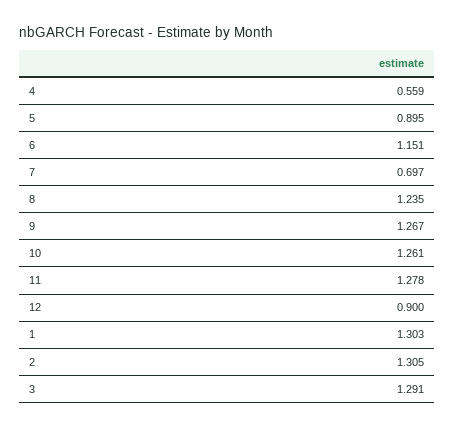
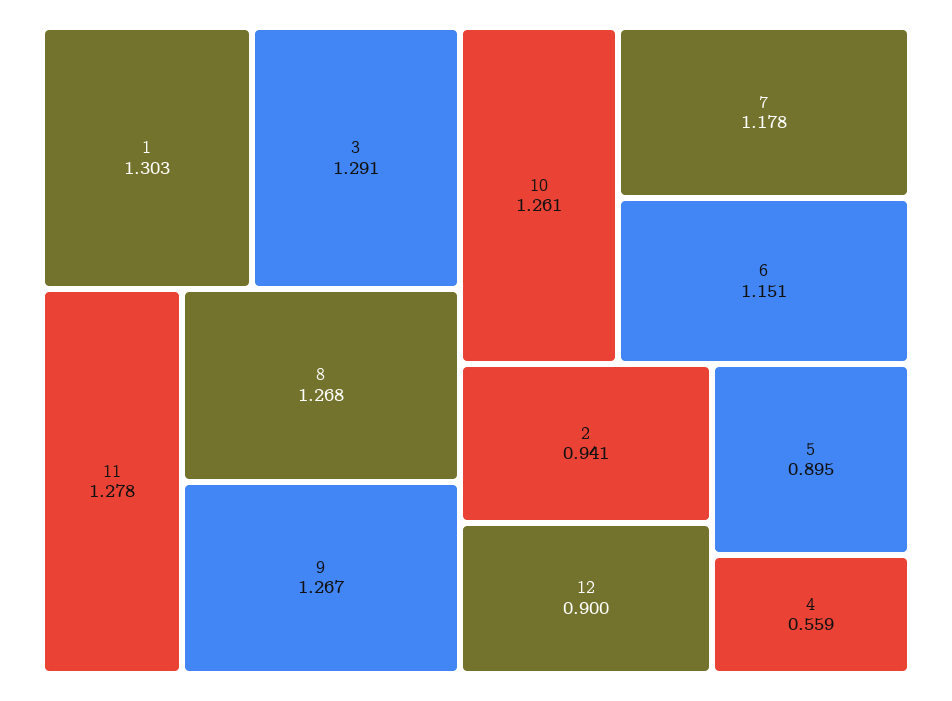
  {
    "4": 0.559,
    "5": 0.895,
    "6": 1.151,
-   "7": 0.697,
+   "7": 1.178,
-   "8": 1.235,
+   "8": 1.268,
    "9": 1.267,
    "10": 1.261,
    "11": 1.278,
    "12": 0.9,
    "1": 1.303,
-   "2": 1.305,
+   "2": 0.941,
    "3": 1.291
  }

